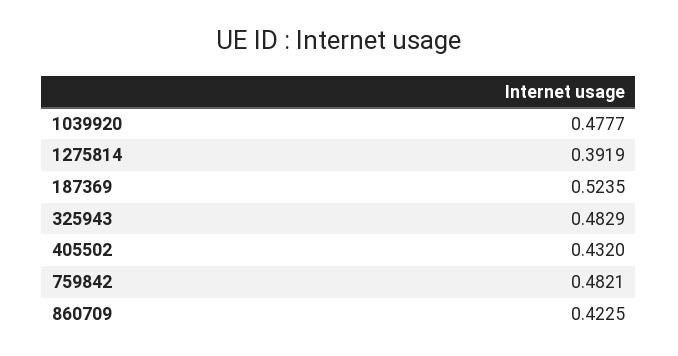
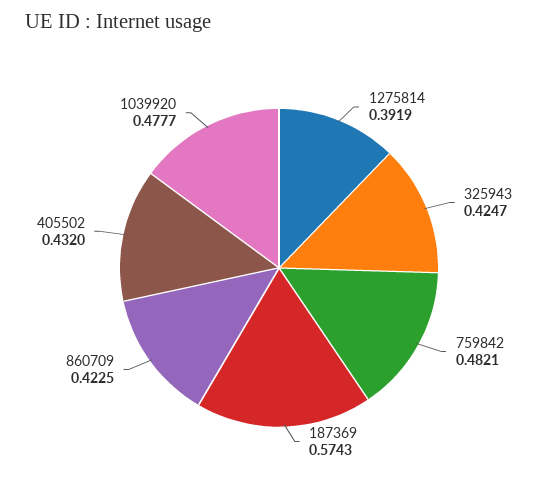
  {
    "1039920": 0.4777,
    "1275814": 0.3919,
-   "187369": 0.5235,
+   "187369": 0.5743,
-   "325943": 0.4829,
+   "325943": 0.4247,
    "405502": 0.432,
    "759842": 0.4821,
    "860709": 0.4225
  }

